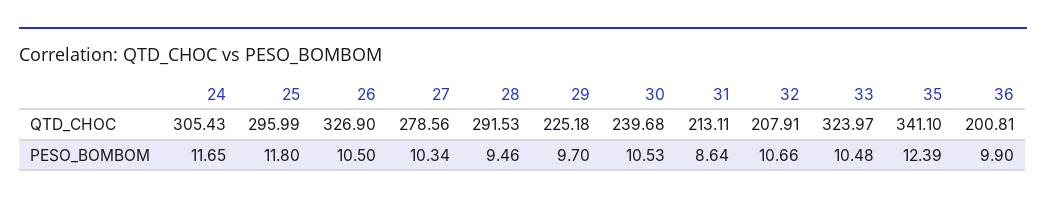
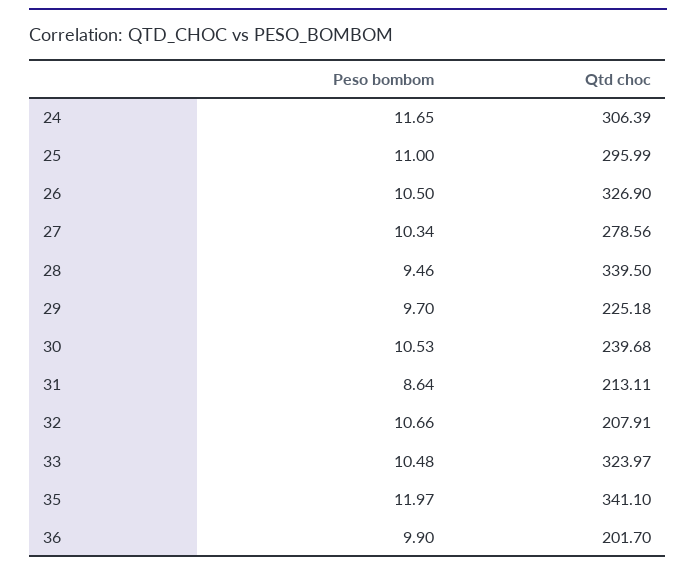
  {
    "24": {
-     "QTD_CHOC": 305.43,
+     "QTD_CHOC": 306.39,
      "PESO_BOMBOM": 11.65
    },
    "25": {
      "QTD_CHOC": 295.99,
-     "PESO_BOMBOM": 11.8
+     "PESO_BOMBOM": 11
    },
    "26": {
      "QTD_CHOC": 326.9,
      "PESO_BOMBOM": 10.5
    },
    "27": {
      "QTD_CHOC": 278.56,
      "PESO_BOMBOM": 10.34
    },
    "28": {
-     "QTD_CHOC": 291.53,
+     "QTD_CHOC": 339.5,
      "PESO_BOMBOM": 9.46
    },
    "29": {
      "QTD_CHOC": 225.18,
      "PESO_BOMBOM": 9.7
    },
    "30": {
      "QTD_CHOC": 239.68,
      "PESO_BOMBOM": 10.53
    },
    "31": {
      "QTD_CHOC": 213.11,
      "PESO_BOMBOM": 8.64
    },
    "32": {
      "QTD_CHOC": 207.91,
      "PESO_BOMBOM": 10.66
    },
    "33": {
      "QTD_CHOC": 323.97,
      "PESO_BOMBOM": 10.48
    },
    "35": {
      "QTD_CHOC": 341.1,
-     "PESO_BOMBOM": 12.39
+     "PESO_BOMBOM": 11.97
    },
    "36": {
-     "QTD_CHOC": 200.81,
+     "QTD_CHOC": 201.7,
      "PESO_BOMBOM": 9.9
    }
  }

